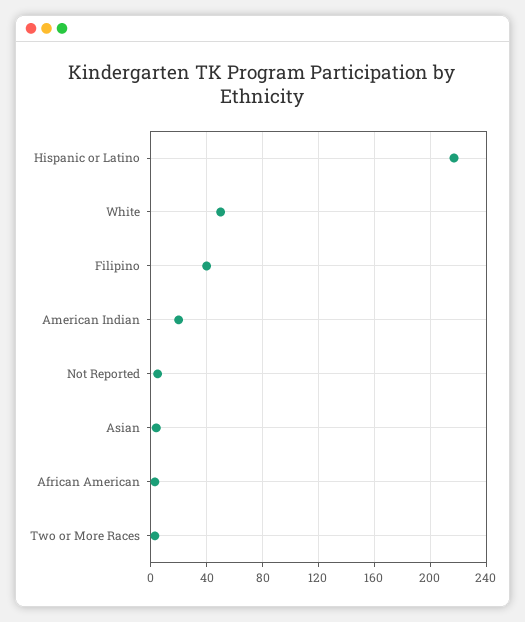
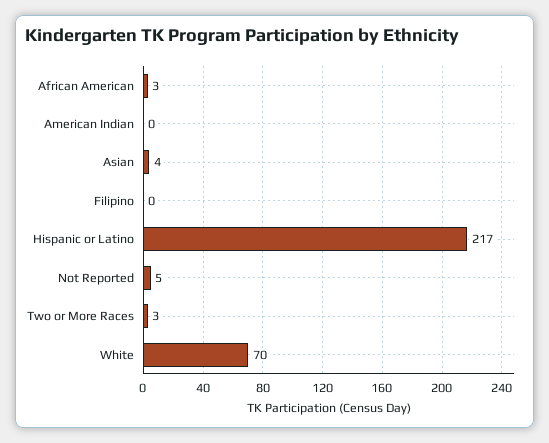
  {
    "Hispanic or Latino": 217,
-   "White": 50,
+   "White": 70,
-   "Filipino": 40,
+   "Filipino": 0,
-   "American Indian": 20,
+   "American Indian": 0,
    "Not Reported": 5,
    "Asian": 4,
    "African American": 3,
    "Two or More Races": 3
  }

